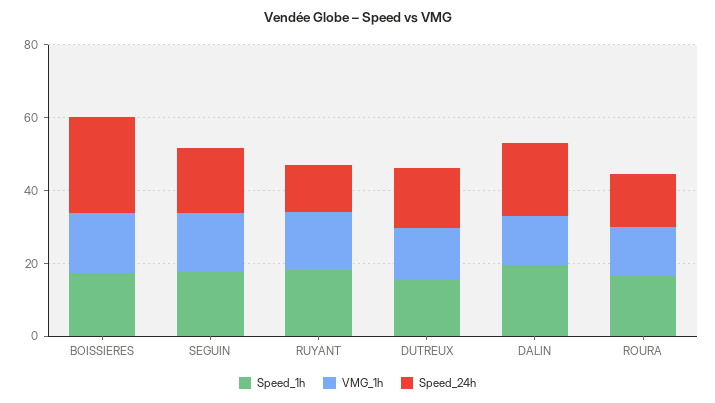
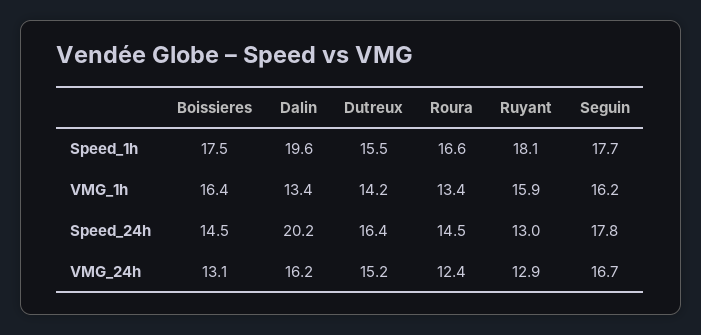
  {
    "Speed_1h": {
      "BOISSIERES": 17.5,
      "SEGUIN": 17.7,
      "RUYANT": 18.1,
      "DUTREUX": 15.5,
      "DALIN": 19.6,
      "ROURA": 16.6
    },
    "VMG_1h": {
      "BOISSIERES": 16.4,
      "SEGUIN": 16.2,
      "RUYANT": 15.9,
      "DUTREUX": 14.2,
      "DALIN": 13.4,
      "ROURA": 13.4
    },
    "Speed_24h": {
-     "BOISSIERES": 25,
+     "BOISSIERES": 14.5,
      "SEGUIN": 17.8,
      "RUYANT": 13,
      "DUTREUX": 16.4,
      "DALIN": 20.2,
      "ROURA": 14.5
-   }
+   },
+   "VMG_24h": {
+     "BOISSIERES": 13.1,
+     "DALIN": 16.2,
+     "DUTREUX": 15.2,
+     "ROURA": 12.4,
+     "RUYANT": 12.9,
+     "SEGUIN": 16.7
+   }
  }

